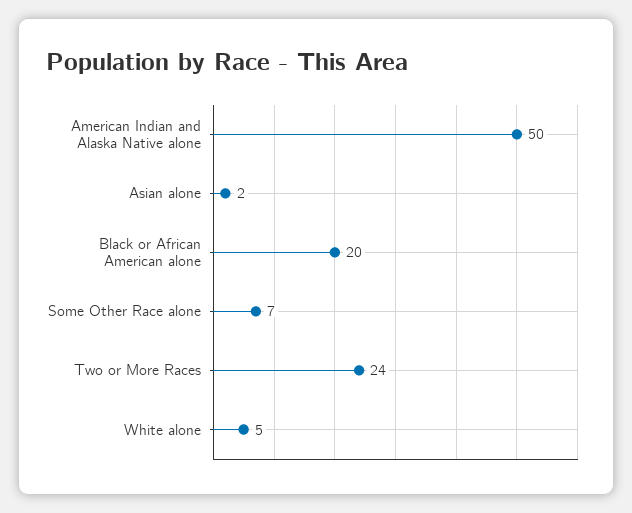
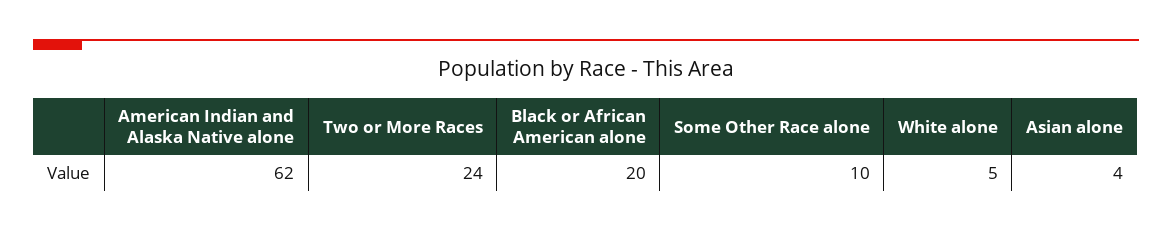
  {
-   "American Indian and Alaska Native alone": 50,
+   "American Indian and Alaska Native alone": 62,
-   "Asian alone": 2,
+   "Asian alone": 4,
    "Black or African American alone": 20,
-   "Some Other Race alone": 7,
+   "Some Other Race alone": 10,
    "Two or More Races": 24,
    "White alone": 5
  }

